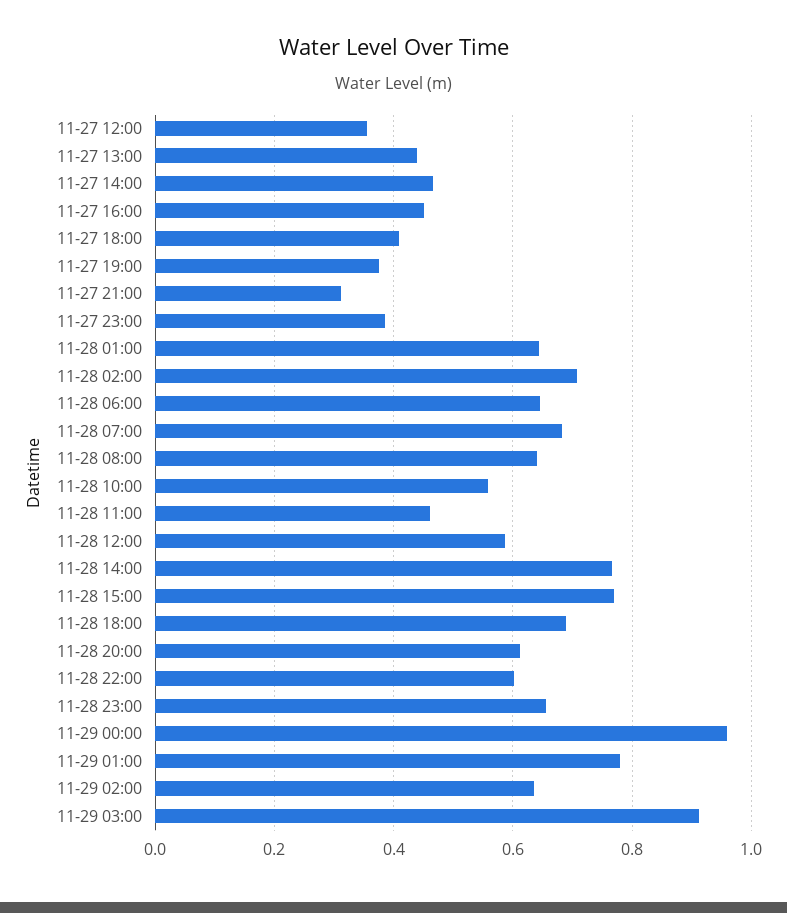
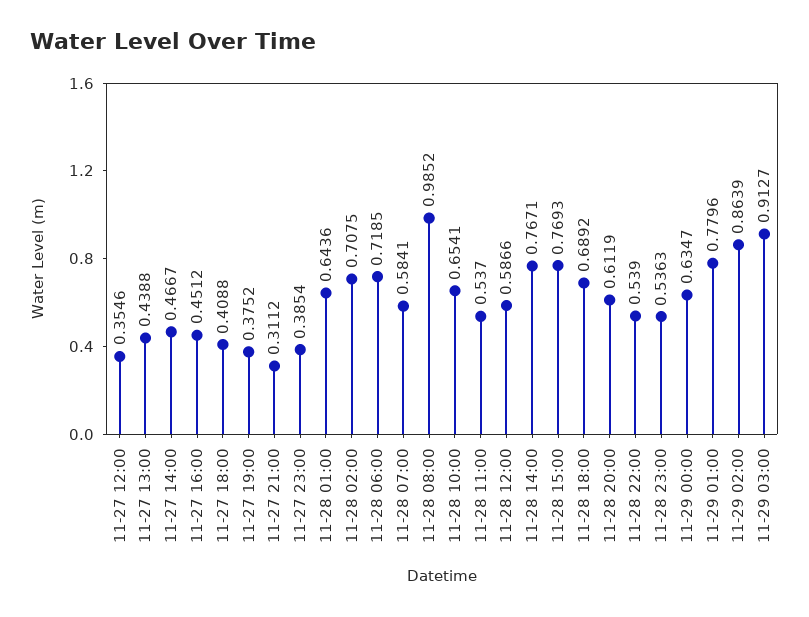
  {
    "11-27 12:00": 0.3546,
    "11-27 13:00": 0.4388,
    "11-27 14:00": 0.4667,
    "11-27 16:00": 0.4512,
    "11-27 18:00": 0.4088,
    "11-27 19:00": 0.3752,
    "11-27 21:00": 0.3112,
    "11-27 23:00": 0.3854,
    "11-28 01:00": 0.6436,
    "11-28 02:00": 0.7075,
-   "11-28 06:00": 0.64,
+   "11-28 06:00": 0.7185,
-   "11-28 07:00": 0.68,
+   "11-28 07:00": 0.5841,
-   "11-28 08:00": 0.64,
+   "11-28 08:00": 0.9852,
-   "11-28 10:00": 0.56,
+   "11-28 10:00": 0.6541,
-   "11-28 11:00": 0.46,
+   "11-28 11:00": 0.537,
    "11-28 12:00": 0.5866,
    "11-28 14:00": 0.7671,
    "11-28 15:00": 0.7693,
    "11-28 18:00": 0.6892,
    "11-28 20:00": 0.6119,
-   "11-28 22:00": 0.6,
+   "11-28 22:00": 0.539,
-   "11-28 23:00": 0.66,
+   "11-28 23:00": 0.5363,
-   "11-29 00:00": 0.96,
+   "11-29 00:00": 0.6347,
    "11-29 01:00": 0.7796,
-   "11-29 02:00": 0.64,
+   "11-29 02:00": 0.8639,
    "11-29 03:00": 0.9127
  }

